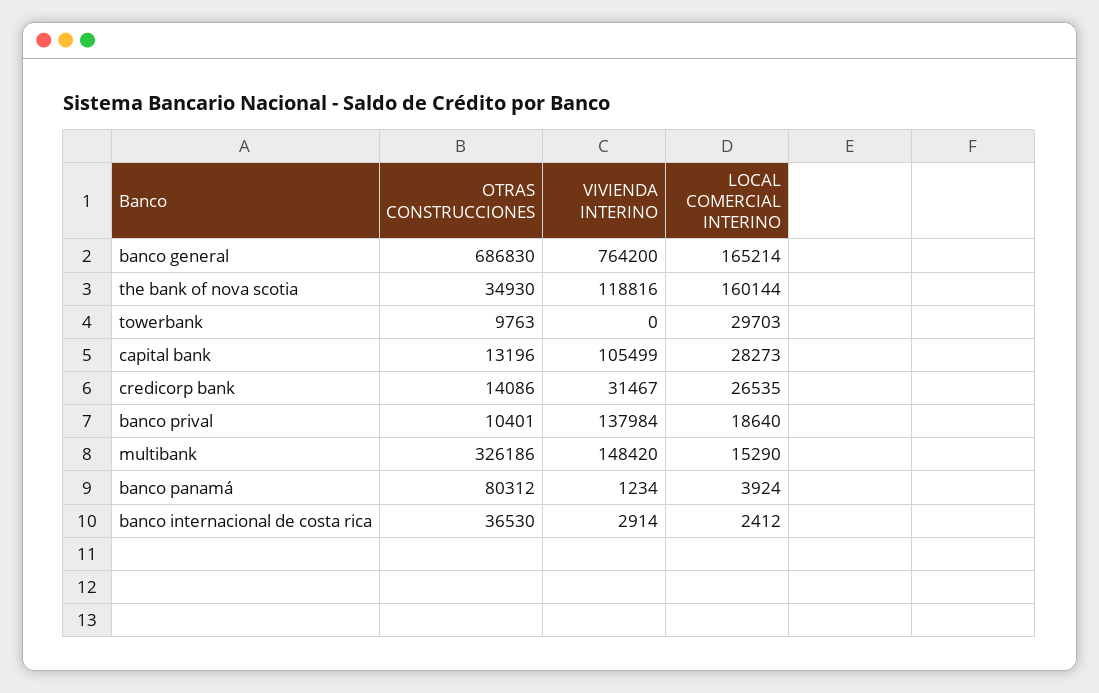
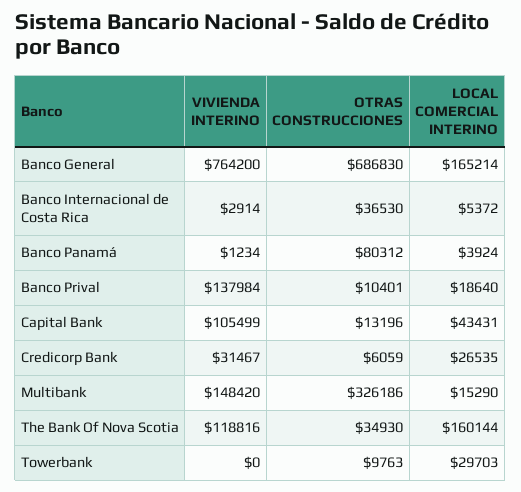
  {
    "OTRAS CONSTRUCCIONES": {
      "banco general": 686830,
      "the bank of nova scotia": 34930,
      "towerbank": 9763,
      "capital bank": 13196,
-     "credicorp bank": 14086,
+     "credicorp bank": 6059,
      "banco prival": 10401,
      "multibank": 326186,
      "banco panamá": 80312,
      "banco internacional de costa rica": 36530
    },
    "VIVIENDA INTERINO": {
      "banco general": 764200,
      "the bank of nova scotia": 118816,
      "towerbank": 0,
      "capital bank": 105499,
      "credicorp bank": 31467,
      "banco prival": 137984,
      "multibank": 148420,
      "banco panamá": 1234,
      "banco internacional de costa rica": 2914
    },
    "LOCAL COMERCIAL INTERINO": {
      "banco general": 165214,
      "the bank of nova scotia": 160144,
      "towerbank": 29703,
-     "capital bank": 28273,
+     "capital bank": 43431,
      "credicorp bank": 26535,
      "banco prival": 18640,
      "multibank": 15290,
      "banco panamá": 3924,
-     "banco internacional de costa rica": 2412
+     "banco internacional de costa rica": 5372
    }
  }

